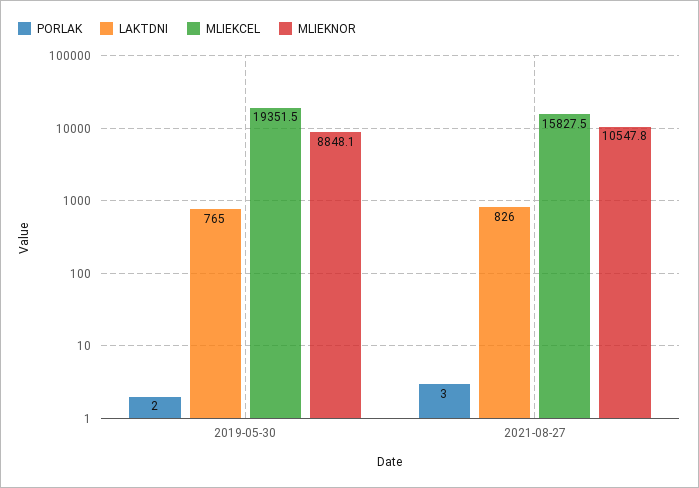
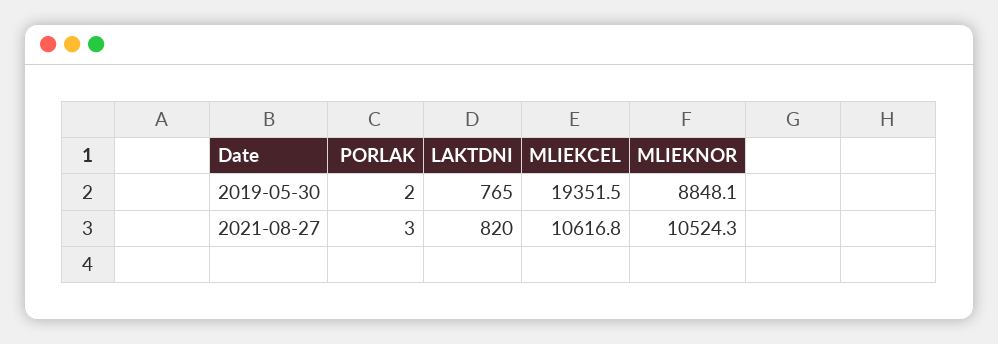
  {
    "PORLAK": {
      "2019-05-30": 2,
      "2021-08-27": 3
    },
    "LAKTDNI": {
      "2019-05-30": 765,
-     "2021-08-27": 826
+     "2021-08-27": 820
    },
    "MLIEKCEL": {
      "2019-05-30": 19351.5,
-     "2021-08-27": 15827.5
+     "2021-08-27": 10616.8
    },
    "MLIEKNOR": {
      "2019-05-30": 8848.1,
-     "2021-08-27": 10547.8
+     "2021-08-27": 10524.3
    }
  }

